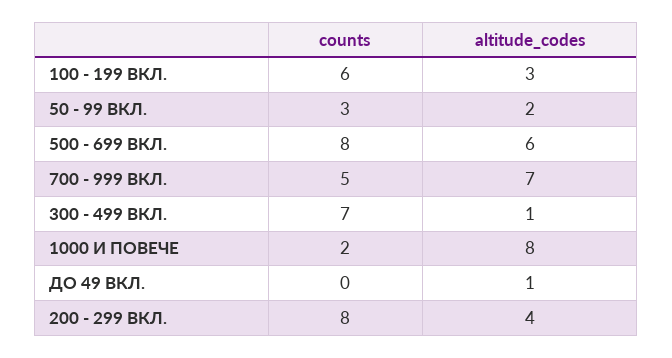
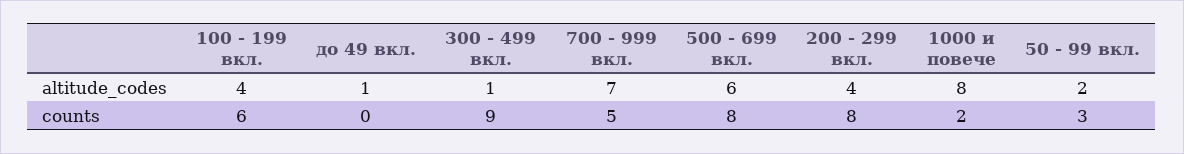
  {
    "counts": {
      "100 - 199 ВКЛ.": 6,
      "50 - 99 ВКЛ.": 3,
      "500 - 699 ВКЛ.": 8,
      "700 - 999 ВКЛ.": 5,
-     "300 - 499 ВКЛ.": 7,
+     "300 - 499 ВКЛ.": 9,
      "1000 И ПОВЕЧЕ": 2,
      "ДО 49 ВКЛ.": 0,
      "200 - 299 ВКЛ.": 8
    },
    "altitude_codes": {
-     "100 - 199 ВКЛ.": 3,
+     "100 - 199 ВКЛ.": 4,
      "50 - 99 ВКЛ.": 2,
      "500 - 699 ВКЛ.": 6,
      "700 - 999 ВКЛ.": 7,
      "300 - 499 ВКЛ.": 1,
      "1000 И ПОВЕЧЕ": 8,
      "ДО 49 ВКЛ.": 1,
      "200 - 299 ВКЛ.": 4
    }
  }

